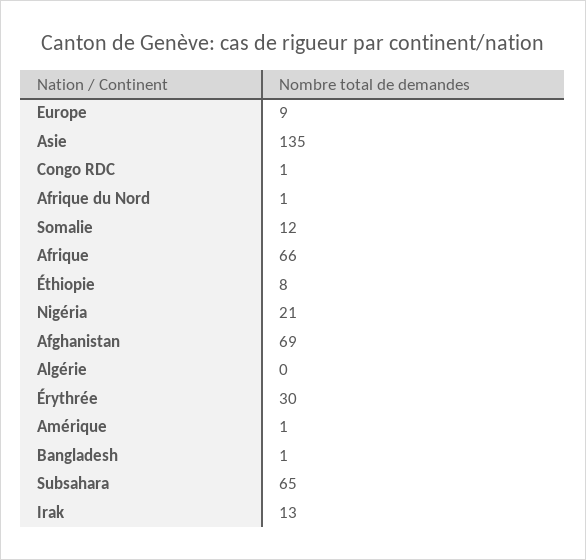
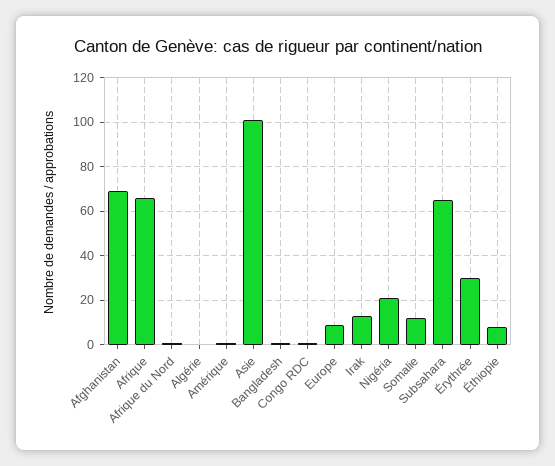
  {
    "Europe": 9,
-   "Asie": 135,
+   "Asie": 100,
    "Congo RDC": 1,
    "Afrique du Nord": 1,
    "Somalie": 12,
    "Afrique": 66,
    "Éthiopie": 8,
    "Nigéria": 21,
    "Afghanistan": 69,
    "Algérie": 0,
    "Érythrée": 30,
    "Amérique": 1,
    "Bangladesh": 1,
    "Subsahara": 65,
    "Irak": 13
  }

